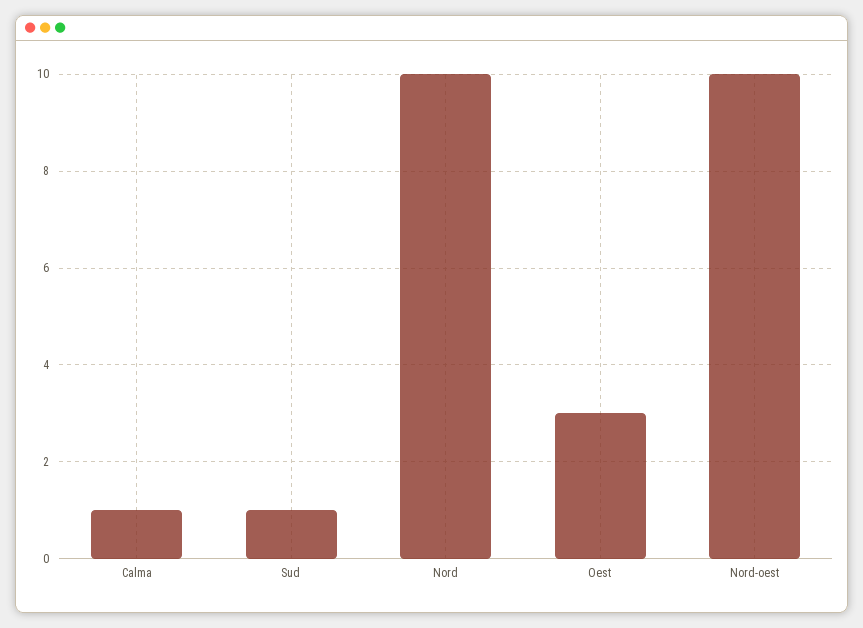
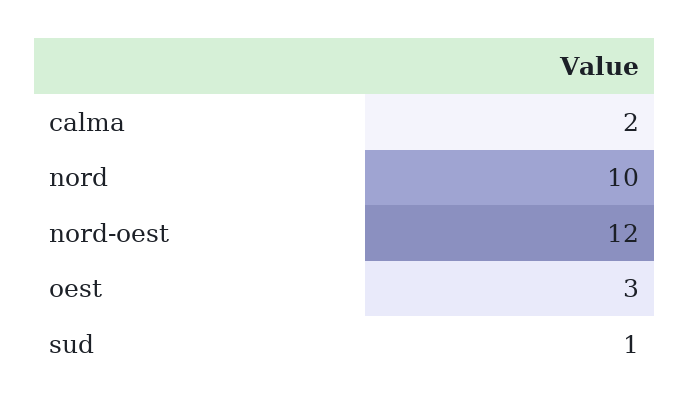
  {
-   "Calma": 1,
+   "Calma": 2,
    "Sud": 1,
    "Nord": 10,
    "Oest": 3,
-   "Nord-oest": 10
+   "Nord-oest": 12
  }

